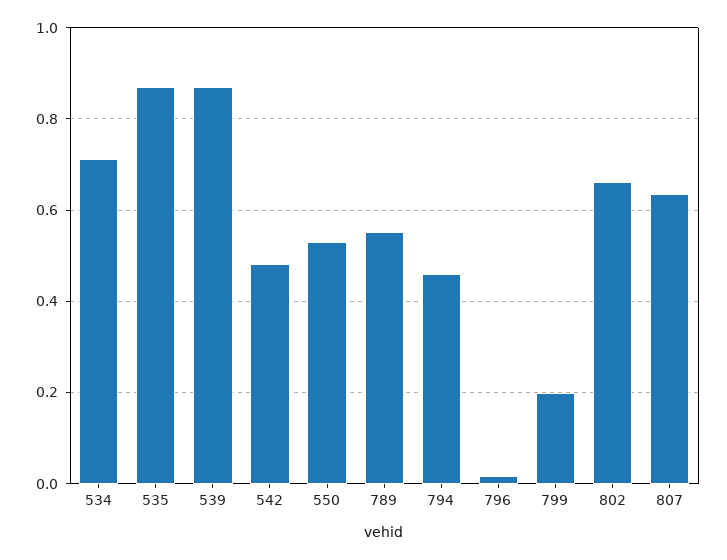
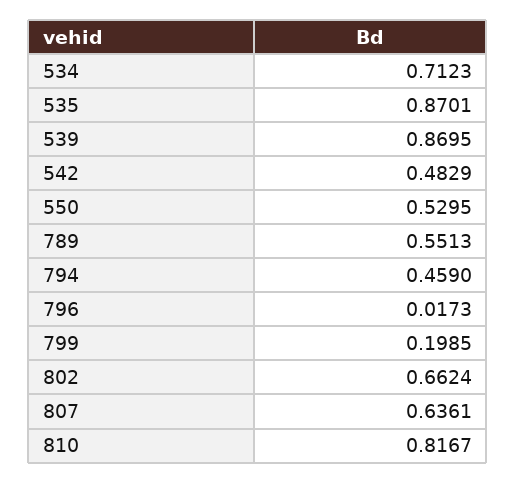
  {
    "534": 0.7123,
    "535": 0.8701,
    "539": 0.8695,
    "542": 0.4829,
    "550": 0.5295,
    "789": 0.5513,
    "794": 0.459,
    "796": 0.0173,
    "799": 0.1985,
    "802": 0.6624,
-   "807": 0.6361
+   "807": 0.6361,
+   "810": 0.8167
  }

